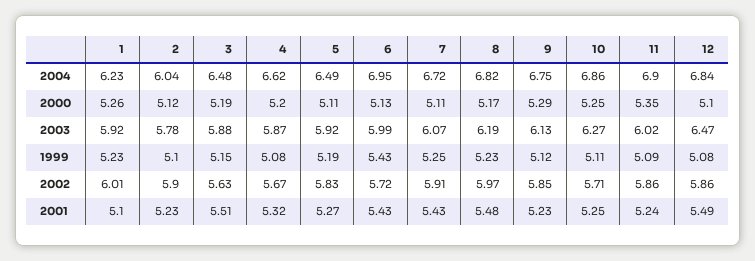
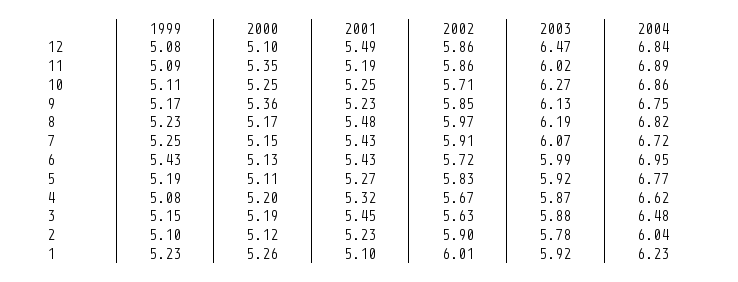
  {
    "1": {
      "2004": 6.23,
      "2000": 5.26,
      "2003": 5.92,
      "1999": 5.23,
      "2002": 6.01,
      "2001": 5.1
    },
    "2": {
      "2004": 6.04,
      "2000": 5.12,
      "2003": 5.78,
      "1999": 5.1,
      "2002": 5.9,
      "2001": 5.23
    },
    "3": {
      "2004": 6.48,
      "2000": 5.19,
      "2003": 5.88,
      "1999": 5.15,
      "2002": 5.63,
-     "2001": 5.51
+     "2001": 5.45
    },
    "4": {
      "2004": 6.62,
      "2000": 5.2,
      "2003": 5.87,
      "1999": 5.08,
      "2002": 5.67,
      "2001": 5.32
    },
    "5": {
-     "2004": 6.49,
+     "2004": 6.77,
      "2000": 5.11,
      "2003": 5.92,
      "1999": 5.19,
      "2002": 5.83,
      "2001": 5.27
    },
    "6": {
      "2004": 6.95,
      "2000": 5.13,
      "2003": 5.99,
      "1999": 5.43,
      "2002": 5.72,
      "2001": 5.43
    },
    "7": {
      "2004": 6.72,
-     "2000": 5.11,
+     "2000": 5.15,
      "2003": 6.07,
      "1999": 5.25,
      "2002": 5.91,
      "2001": 5.43
    },
    "8": {
      "2004": 6.82,
      "2000": 5.17,
      "2003": 6.19,
      "1999": 5.23,
      "2002": 5.97,
      "2001": 5.48
    },
    "9": {
      "2004": 6.75,
-     "2000": 5.29,
+     "2000": 5.36,
      "2003": 6.13,
-     "1999": 5.12,
+     "1999": 5.17,
      "2002": 5.85,
      "2001": 5.23
    },
    "10": {
      "2004": 6.86,
      "2000": 5.25,
      "2003": 6.27,
      "1999": 5.11,
      "2002": 5.71,
      "2001": 5.25
    },
    "11": {
-     "2004": 6.9,
+     "2004": 6.89,
      "2000": 5.35,
      "2003": 6.02,
      "1999": 5.09,
      "2002": 5.86,
-     "2001": 5.24
+     "2001": 5.19
    },
    "12": {
      "2004": 6.84,
      "2000": 5.1,
      "2003": 6.47,
      "1999": 5.08,
      "2002": 5.86,
      "2001": 5.49
    }
  }

